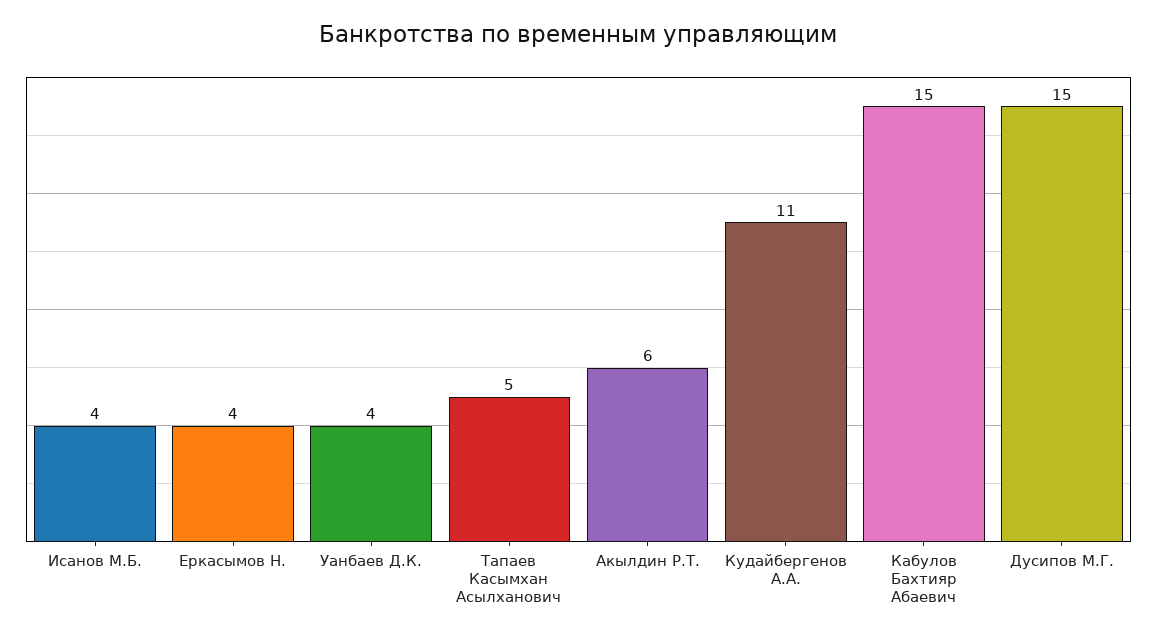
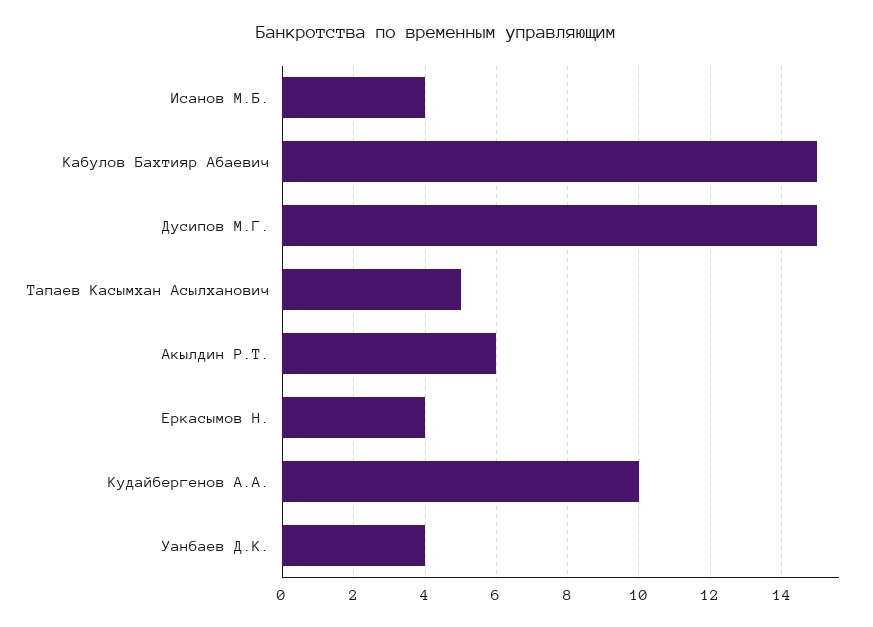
  {
    "Исанов М.Б.": 4,
    "Еркасымов Н.": 4,
    "Уанбаев Д.К.": 4,
    "Тапаев Касымхан Асылханович": 5,
    "Акылдин Р.Т.": 6,
-   "Кудайбергенов А.А.": 11,
+   "Кудайбергенов А.А.": 10,
    "Кабулов Бахтияр Абаевич": 15,
    "Дусипов М.Г.": 15
  }

